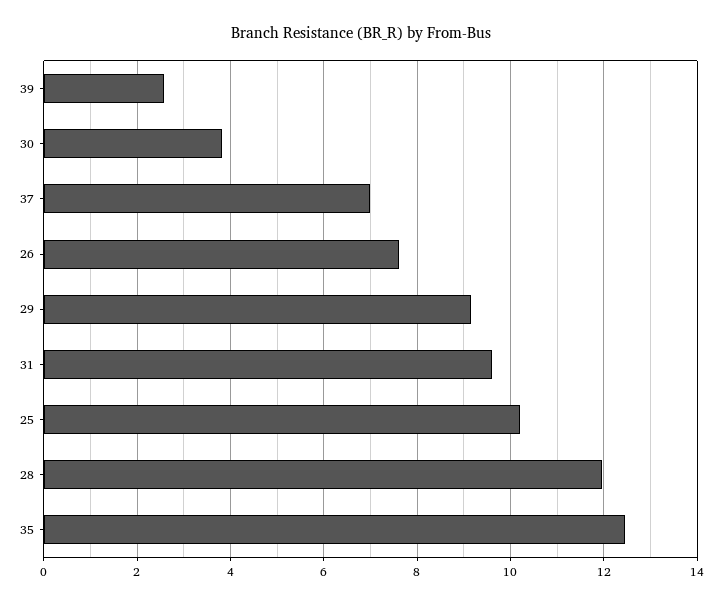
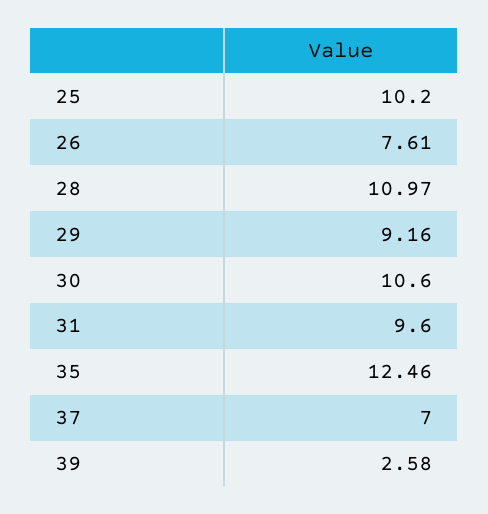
  {
    "39": 2.58,
-   "30": 3.8,
+   "30": 10.6,
    "37": 7,
    "26": 7.61,
    "29": 9.16,
    "31": 9.6,
    "25": 10.2,
-   "28": 12,
+   "28": 10.97,
    "35": 12.46
  }

